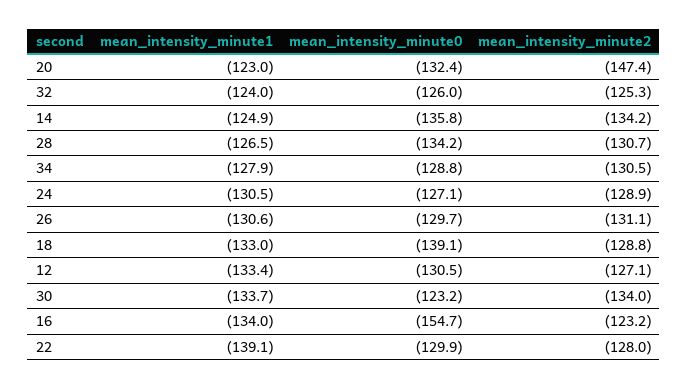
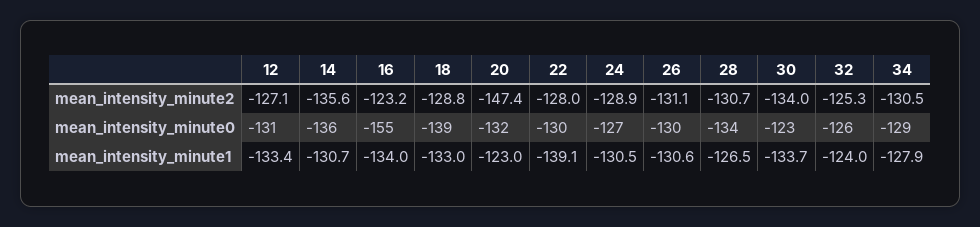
  {
    "mean_intensity_minute1": {
      "20": -123,
      "32": -124,
-     "14": -124.9,
+     "14": -130.7,
      "28": -126.5,
      "34": -127.9,
      "24": -130.5,
      "26": -130.6,
      "18": -133,
      "12": -133.4,
      "30": -133.7,
      "16": -134,
      "22": -139.1
    },
    "mean_intensity_minute0": {
      "20": -132.4,
      "32": -126,
      "14": -135.8,
      "28": -134.2,
      "34": -128.8,
      "24": -127.1,
      "26": -129.7,
      "18": -139.1,
      "12": -130.5,
      "30": -123.2,
      "16": -154.7,
      "22": -129.9
    },
    "mean_intensity_minute2": {
      "20": -147.4,
      "32": -125.3,
-     "14": -134.2,
+     "14": -135.6,
      "28": -130.7,
      "34": -130.5,
      "24": -128.9,
      "26": -131.1,
      "18": -128.8,
      "12": -127.1,
      "30": -134,
      "16": -123.2,
      "22": -128
    }
  }

